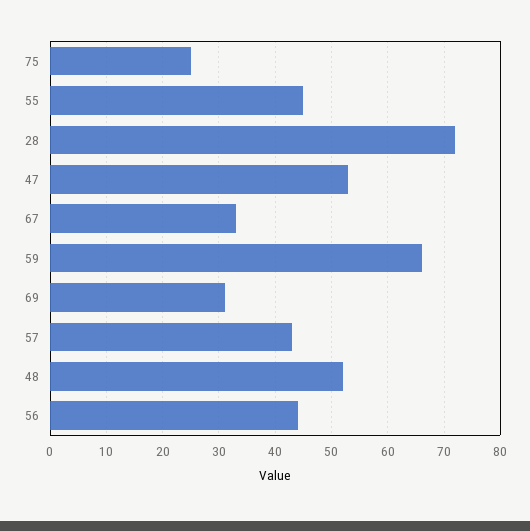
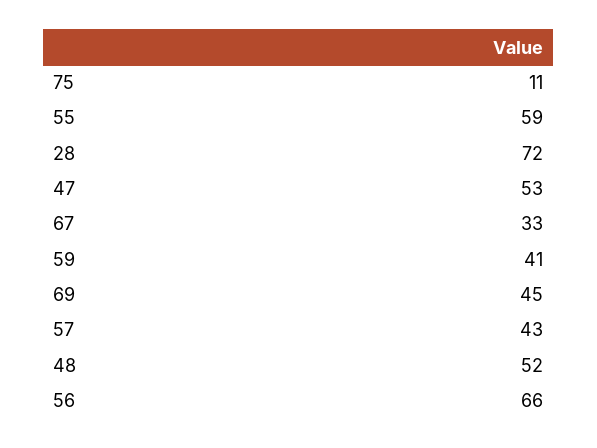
  {
-   "75": 25,
+   "75": 11,
-   "55": 45,
+   "55": 59,
    "28": 72,
    "47": 53,
    "67": 33,
-   "59": 65,
+   "59": 41,
-   "69": 30,
+   "69": 45,
    "57": 43,
    "48": 52,
-   "56": 45
+   "56": 66
  }

